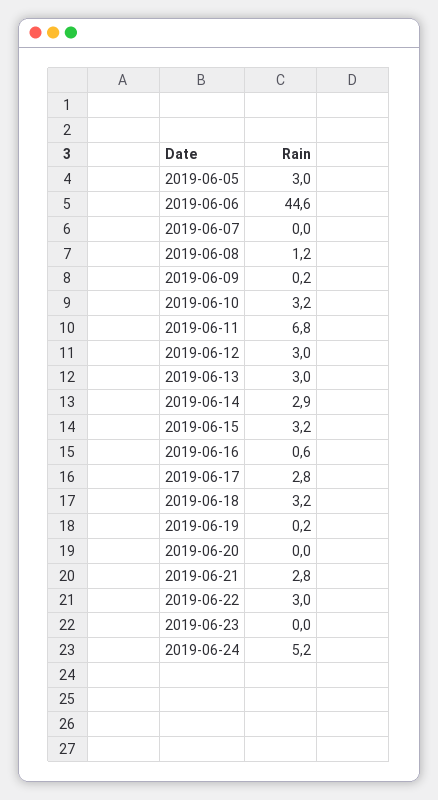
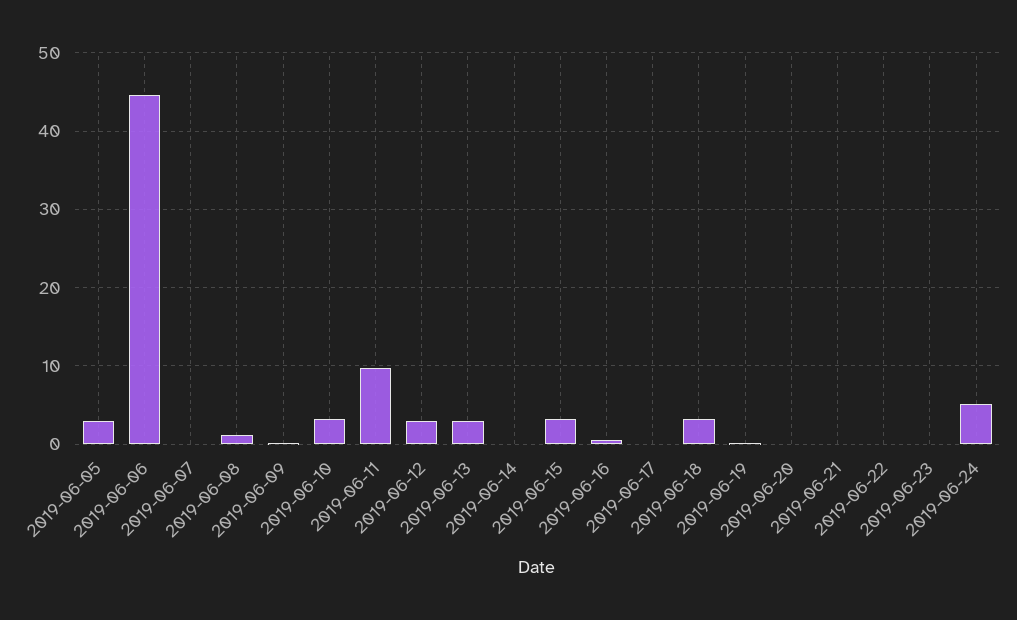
  {
    "2019-06-05": 3,
    "2019-06-06": 44.6,
    "2019-06-07": 0,
    "2019-06-08": 1.2,
    "2019-06-09": 0.2,
    "2019-06-10": 3.2,
-   "2019-06-11": 6.8,
+   "2019-06-11": 10,
    "2019-06-12": 3,
    "2019-06-13": 3,
-   "2019-06-14": 2.9,
+   "2019-06-14": 0,
    "2019-06-15": 3.2,
    "2019-06-16": 0.6,
-   "2019-06-17": 2.8,
+   "2019-06-17": 0,
    "2019-06-18": 3.2,
    "2019-06-19": 0.2,
    "2019-06-20": 0,
-   "2019-06-21": 2.8,
+   "2019-06-21": 0,
-   "2019-06-22": 3,
+   "2019-06-22": 0,
    "2019-06-23": 0,
    "2019-06-24": 5.2
  }

